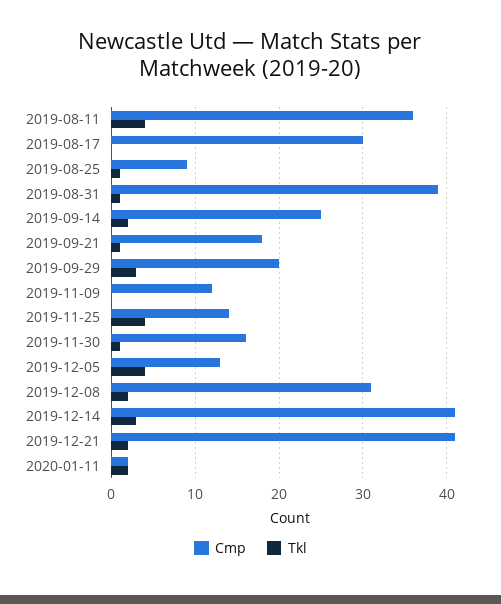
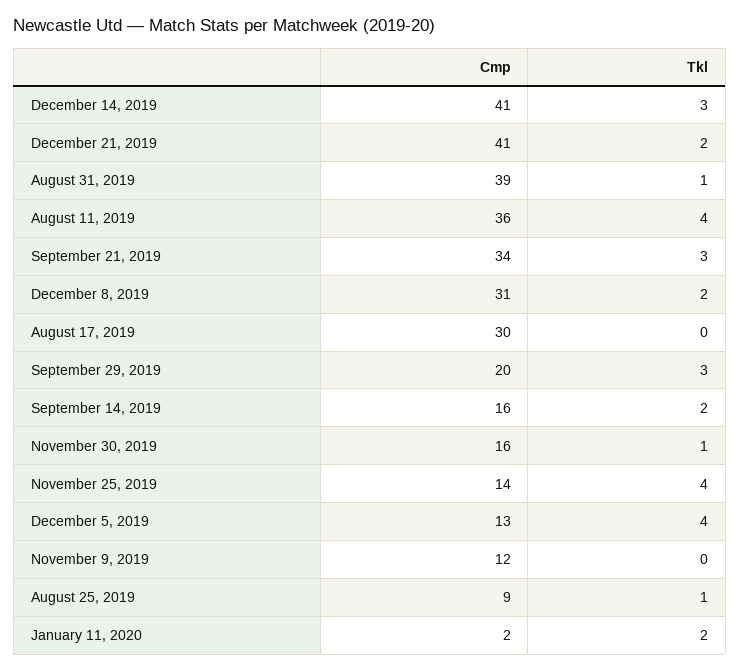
  {
    "Cmp": {
      "2019-08-11": 36,
      "2019-08-17": 30,
      "2019-08-25": 9,
      "2019-08-31": 39,
-     "2019-09-14": 25,
+     "2019-09-14": 16,
-     "2019-09-21": 18,
+     "2019-09-21": 34,
      "2019-09-29": 20,
      "2019-11-09": 12,
      "2019-11-25": 14,
      "2019-11-30": 16,
      "2019-12-05": 13,
      "2019-12-08": 31,
      "2019-12-14": 41,
      "2019-12-21": 41,
      "2020-01-11": 2
    },
    "Tkl": {
      "2019-08-11": 4,
      "2019-08-17": 0,
      "2019-08-25": 1,
      "2019-08-31": 1,
      "2019-09-14": 2,
-     "2019-09-21": 1,
+     "2019-09-21": 3,
      "2019-09-29": 3,
      "2019-11-09": 0,
      "2019-11-25": 4,
      "2019-11-30": 1,
      "2019-12-05": 4,
      "2019-12-08": 2,
      "2019-12-14": 3,
      "2019-12-21": 2,
      "2020-01-11": 2
    }
  }

